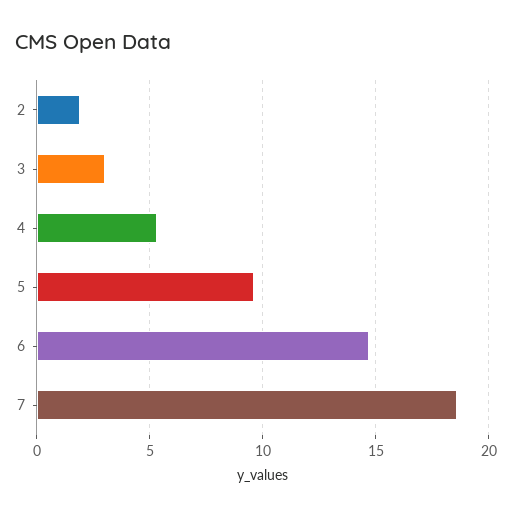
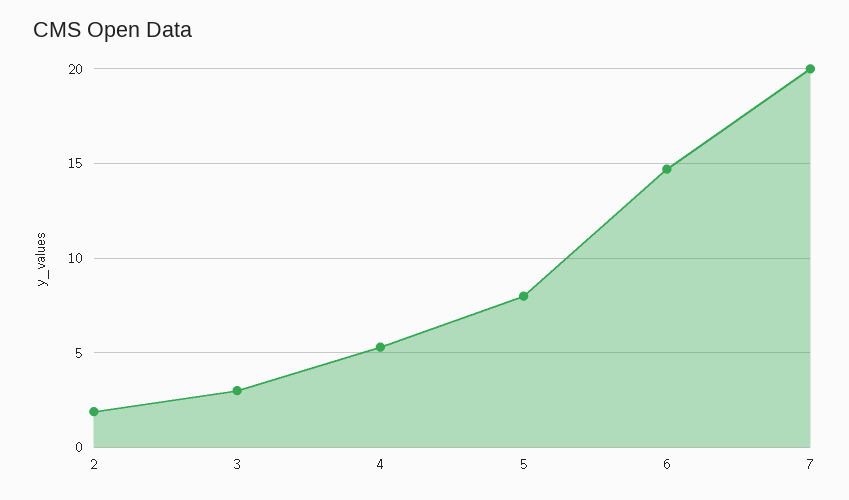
  {
    "2": 2,
    "3": 3,
    "4": 5.5,
-   "5": 9.5,
+   "5": 8,
    "6": 14.5,
-   "7": 18.5
+   "7": 20
  }

